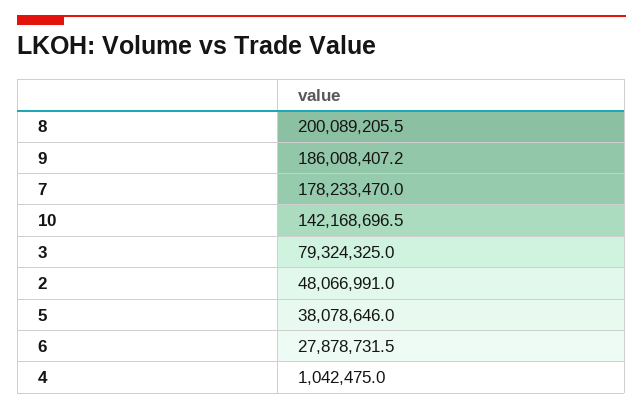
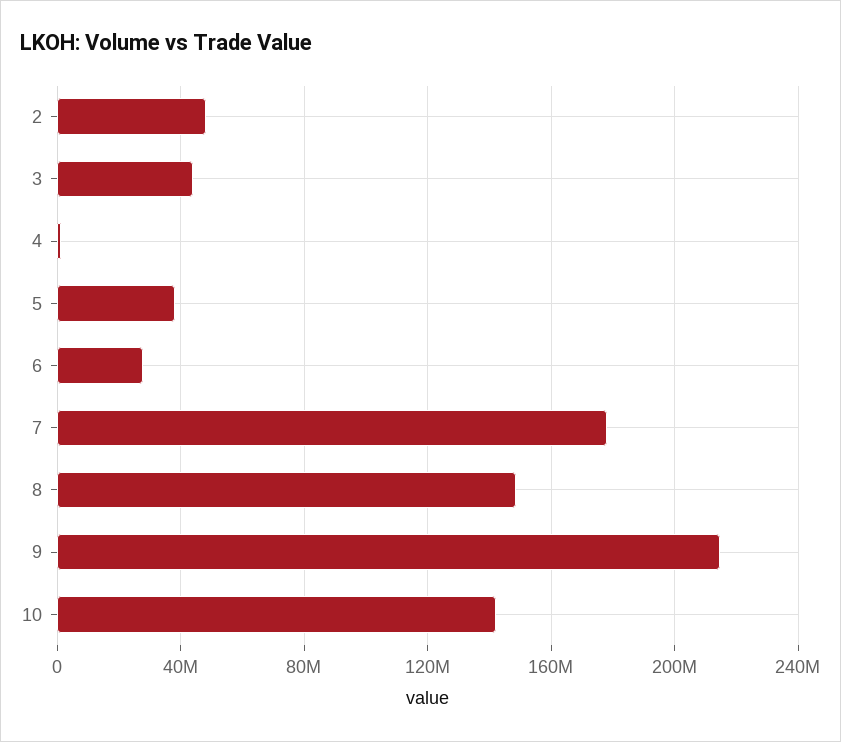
  {
-   "8": 200089205.5,
+   "8": 150000000,
-   "9": 186008407.2,
+   "9": 215000000,
    "7": 178233470,
    "10": 142168696.5,
-   "3": 79324325,
+   "3": 45000000,
    "2": 48066991,
    "5": 38078646,
    "6": 27878731.5,
    "4": 1042475
  }

